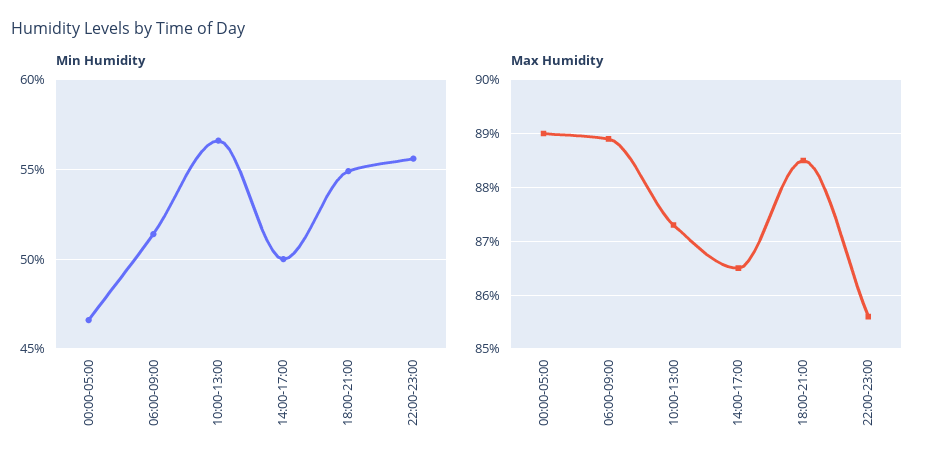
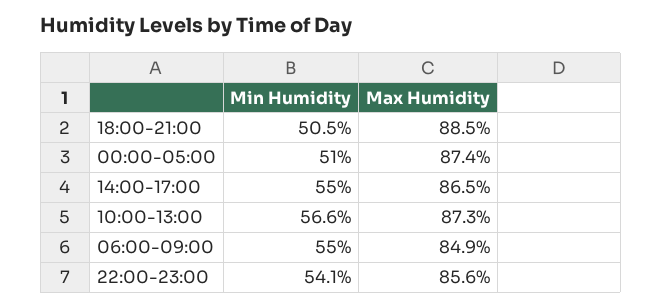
  {
    "Min Humidity": {
-     "00:00-05:00": 46.5,
+     "00:00-05:00": 51,
-     "06:00-09:00": 51.5,
+     "06:00-09:00": 55,
      "10:00-13:00": 56.6,
-     "14:00-17:00": 50,
+     "14:00-17:00": 55,
-     "18:00-21:00": 55,
+     "18:00-21:00": 50.5,
-     "22:00-23:00": 55.5
+     "22:00-23:00": 54.1
    },
    "Max Humidity": {
-     "00:00-05:00": 89,
+     "00:00-05:00": 87.4,
-     "06:00-09:00": 89,
+     "06:00-09:00": 84.9,
      "10:00-13:00": 87.3,
      "14:00-17:00": 86.5,
      "18:00-21:00": 88.5,
      "22:00-23:00": 85.6
    }
  }

